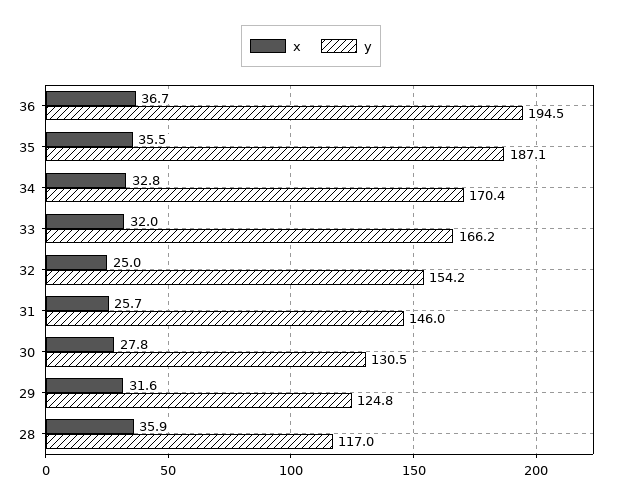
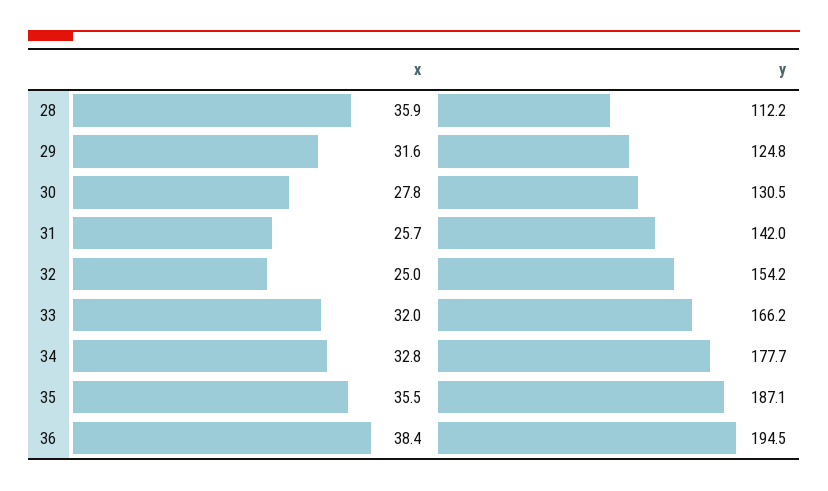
  {
    "x": {
-     "36": 36.7,
+     "36": 38.4,
      "35": 35.5,
      "34": 32.8,
      "33": 32,
      "32": 25,
      "31": 25.7,
      "30": 27.8,
      "29": 31.6,
      "28": 35.9
    },
    "y": {
      "36": 194.5,
      "35": 187.1,
-     "34": 170.4,
+     "34": 177.7,
      "33": 166.2,
      "32": 154.2,
-     "31": 146,
+     "31": 142,
      "30": 130.5,
      "29": 124.8,
-     "28": 117
+     "28": 112.2
    }
  }

